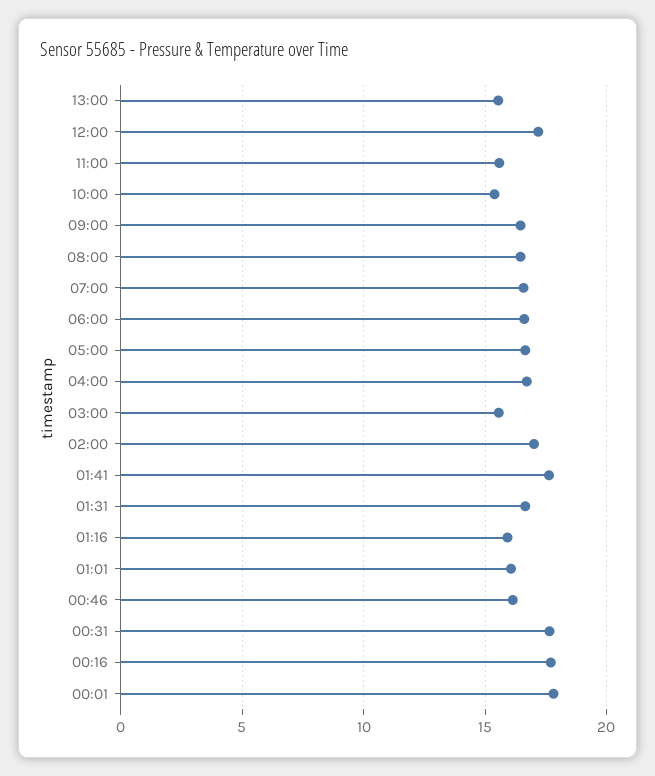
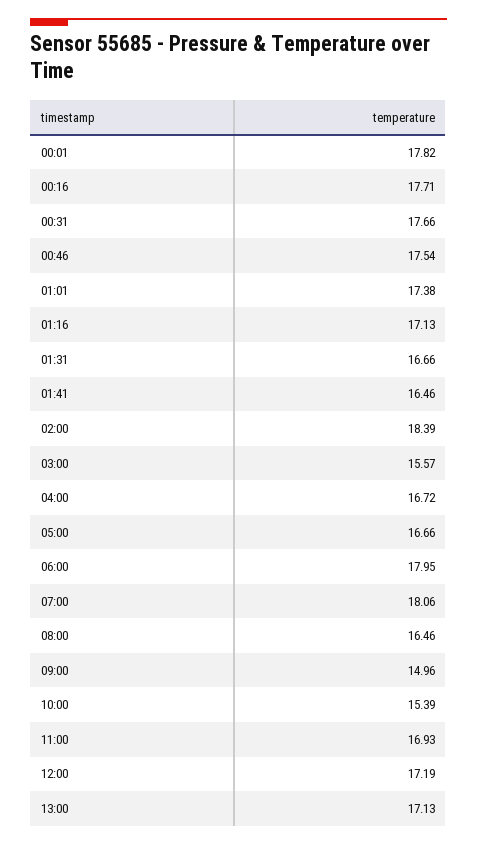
  {
-   "13:00": 15.5,
+   "13:00": 17.13,
    "12:00": 17.19,
-   "11:00": 15.5,
+   "11:00": 16.93,
    "10:00": 15.39,
-   "09:00": 16.5,
+   "09:00": 14.96,
    "08:00": 16.46,
-   "07:00": 16.5,
+   "07:00": 18.06,
-   "06:00": 16.5,
+   "06:00": 17.95,
    "05:00": 16.66,
    "04:00": 16.72,
    "03:00": 15.57,
-   "02:00": 17,
+   "02:00": 18.39,
-   "01:41": 17.5,
+   "01:41": 16.46,
    "01:31": 16.66,
-   "01:16": 16,
+   "01:16": 17.13,
-   "01:01": 16,
+   "01:01": 17.38,
-   "00:46": 16,
+   "00:46": 17.54,
    "00:31": 17.66,
    "00:16": 17.71,
    "00:01": 17.82
  }

